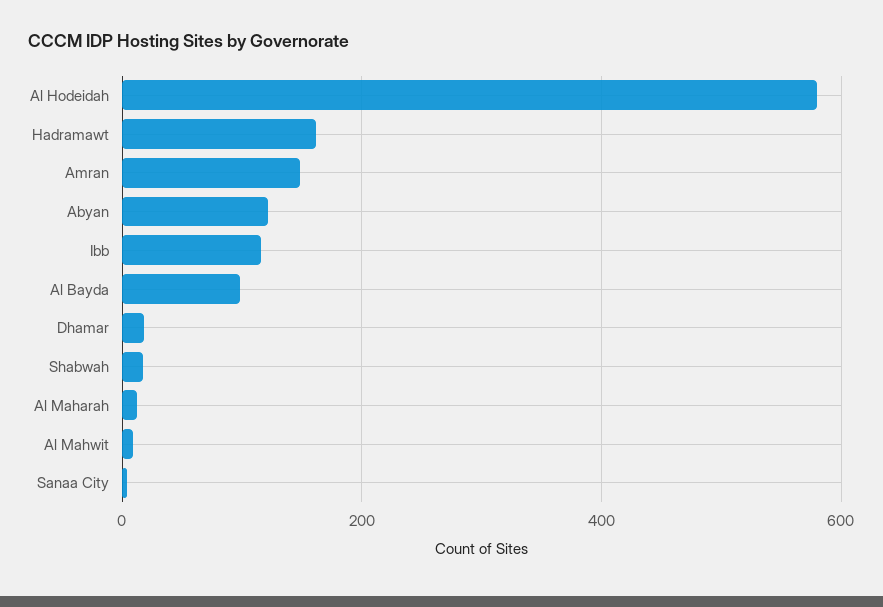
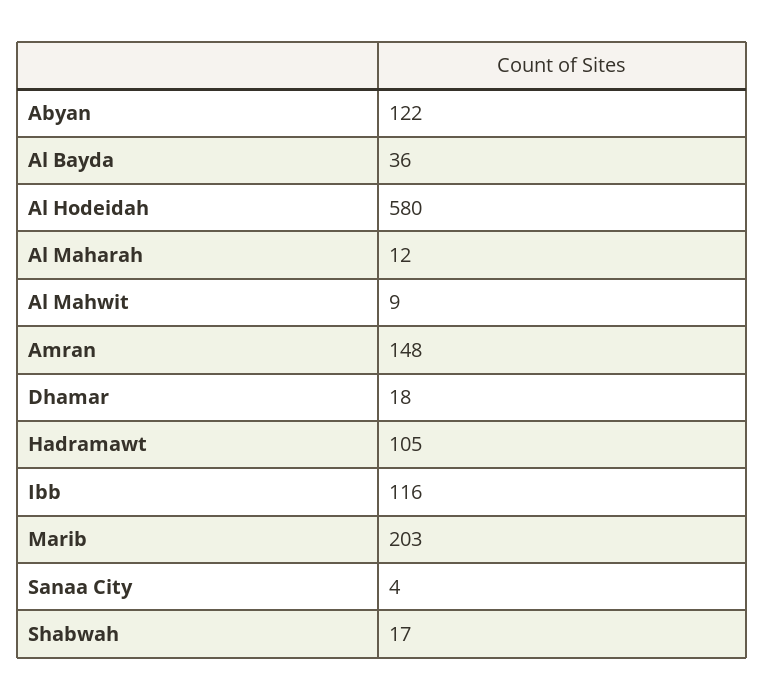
  {
    "Al Hodeidah": 580,
-   "Hadramawt": 160,
+   "Hadramawt": 105,
    "Amran": 148,
    "Abyan": 122,
    "Ibb": 116,
-   "Al Bayda": 100,
+   "Al Bayda": 36,
    "Dhamar": 18,
    "Shabwah": 17,
    "Al Maharah": 12,
    "Al Mahwit": 9,
-   "Sanaa City": 4
+   "Sanaa City": 4,
+   "Marib": 203
  }

